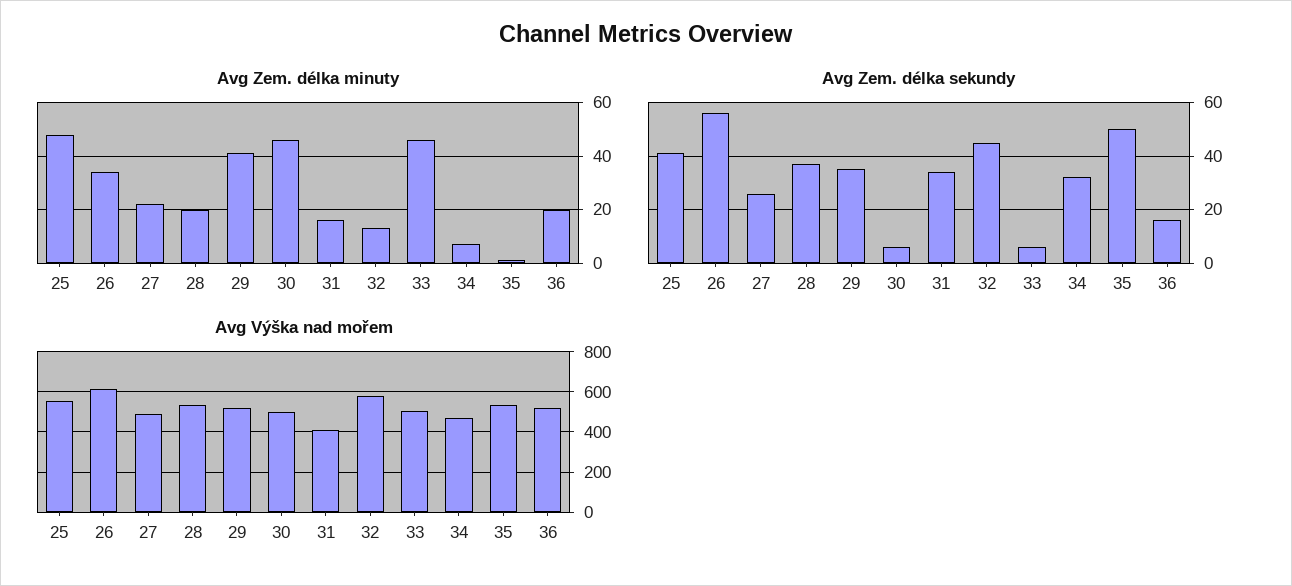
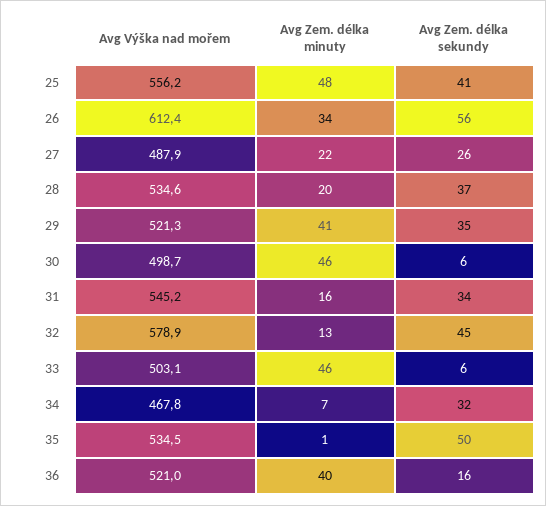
  {
    "Avg Zem. délka minuty": {
      "25": 48,
      "26": 34,
      "27": 22,
      "28": 20,
      "29": 41,
      "30": 46,
      "31": 16,
      "32": 13,
      "33": 46,
      "34": 7,
      "35": 1,
-     "36": 20
+     "36": 40
    },
    "Avg Zem. délka sekundy": {
      "25": 41,
      "26": 56,
      "27": 26,
      "28": 37,
      "29": 35,
      "30": 6,
      "31": 34,
      "32": 45,
      "33": 6,
      "34": 32,
      "35": 50,
      "36": 16
    },
    "Avg Výška nad mořem": {
      "25": 556.2,
      "26": 612.4,
      "27": 487.9,
      "28": 534.6,
      "29": 521.3,
      "30": 498.7,
-     "31": 400,
+     "31": 545.2,
      "32": 578.9,
      "33": 503.1,
      "34": 467.8,
      "35": 534.5,
      "36": 521
    }
  }

